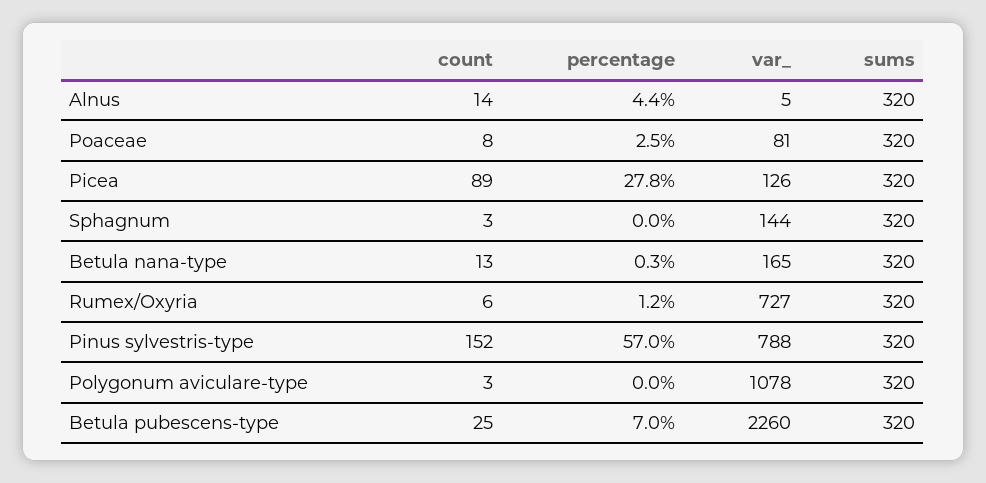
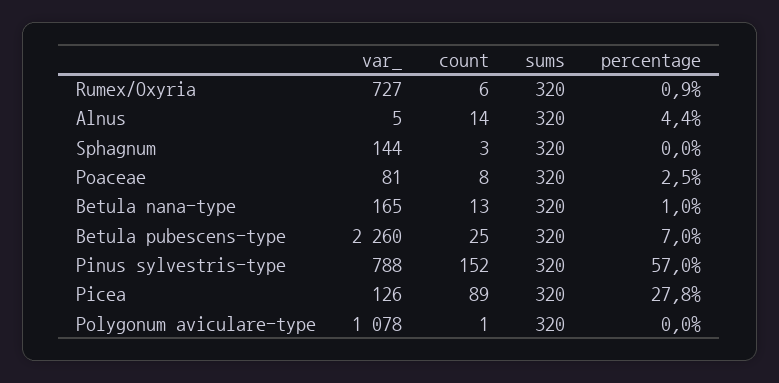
  {
    "count": {
      "Alnus": 14,
      "Poaceae": 8,
      "Picea": 89,
      "Sphagnum": 3,
      "Betula nana-type": 13,
      "Rumex/Oxyria": 6,
      "Pinus sylvestris-type": 152,
-     "Polygonum aviculare-type": 3,
+     "Polygonum aviculare-type": 1,
      "Betula pubescens-type": 25
    },
    "percentage": {
      "Alnus": 4.4,
      "Poaceae": 2.5,
      "Picea": 27.8,
      "Sphagnum": 0,
-     "Betula nana-type": 0.3,
+     "Betula nana-type": 1,
-     "Rumex/Oxyria": 1.2,
+     "Rumex/Oxyria": 0.9,
      "Pinus sylvestris-type": 57,
      "Polygonum aviculare-type": 0,
      "Betula pubescens-type": 7
    },
    "var_": {
      "Alnus": 5,
      "Poaceae": 81,
      "Picea": 126,
      "Sphagnum": 144,
      "Betula nana-type": 165,
      "Rumex/Oxyria": 727,
      "Pinus sylvestris-type": 788,
      "Polygonum aviculare-type": 1078,
      "Betula pubescens-type": 2260
    },
    "sums": {
      "Alnus": 320,
      "Poaceae": 320,
      "Picea": 320,
      "Sphagnum": 320,
      "Betula nana-type": 320,
      "Rumex/Oxyria": 320,
      "Pinus sylvestris-type": 320,
      "Polygonum aviculare-type": 320,
      "Betula pubescens-type": 320
    }
  }

